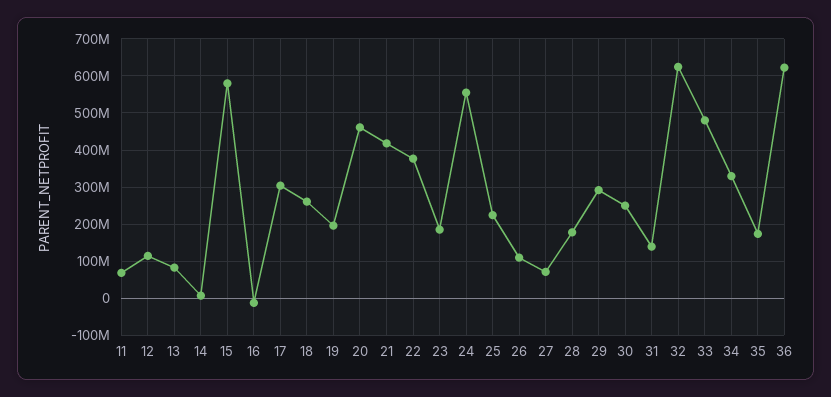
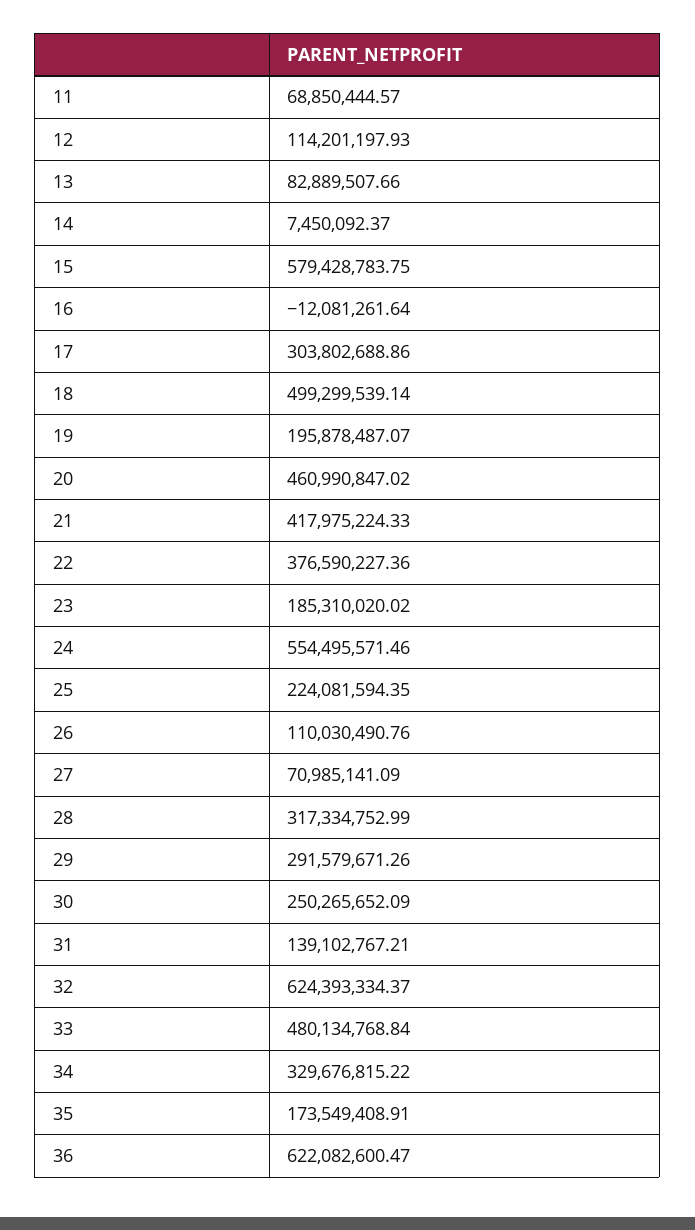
  {
    "11": 68850444.57,
    "12": 114201197.93,
    "13": 82889507.66,
    "14": 7450092.37,
    "15": 579428783.75,
    "16": -12081261.64,
    "17": 303802688.86,
-   "18": 260000000,
+   "18": 499299539.14,
    "19": 195878487.07,
    "20": 460990847.02,
    "21": 417975224.33,
    "22": 376590227.36,
    "23": 185310020.02,
    "24": 554495571.46,
    "25": 224081594.35,
    "26": 110030490.76,
    "27": 70985141.09,
-   "28": 180000000,
+   "28": 317334752.99,
    "29": 291579671.26,
    "30": 250265652.09,
    "31": 139102767.21,
    "32": 624393334.37,
    "33": 480134768.84,
    "34": 329676815.22,
    "35": 173549408.91,
    "36": 622082600.47
  }

